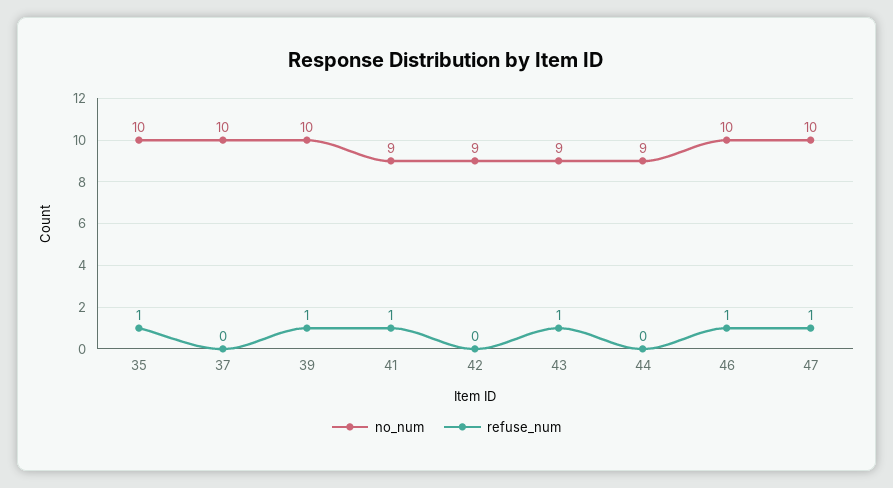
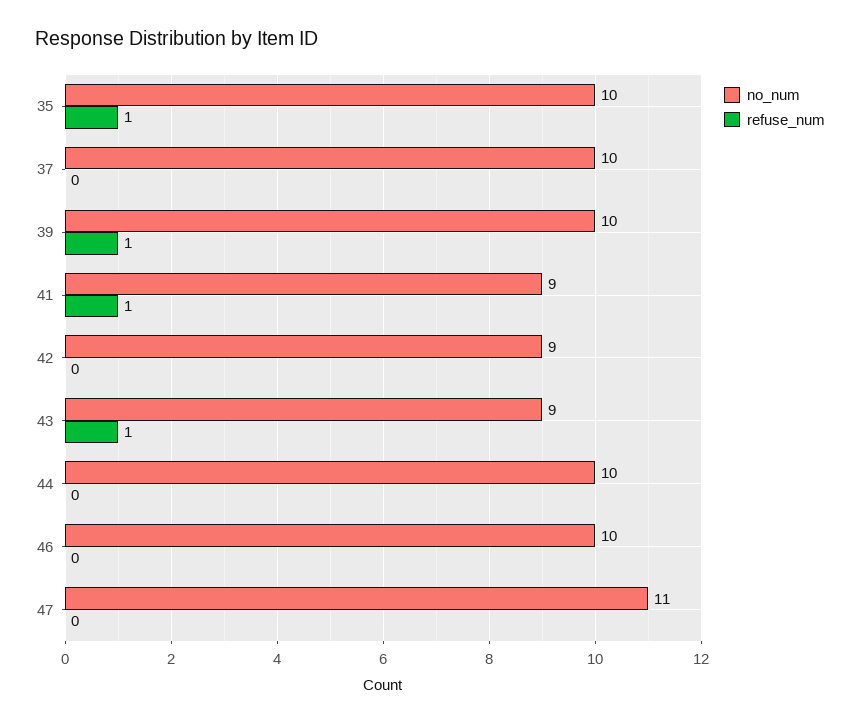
  {
    "no_num": {
      "35": 10,
      "37": 10,
      "39": 10,
      "41": 9,
      "42": 9,
      "43": 9,
-     "44": 9,
+     "44": 10,
      "46": 10,
-     "47": 10
+     "47": 11
    },
    "refuse_num": {
      "35": 1,
      "37": 0,
      "39": 1,
      "41": 1,
      "42": 0,
      "43": 1,
      "44": 0,
-     "46": 1,
+     "46": 0,
-     "47": 1
+     "47": 0
    }
  }

